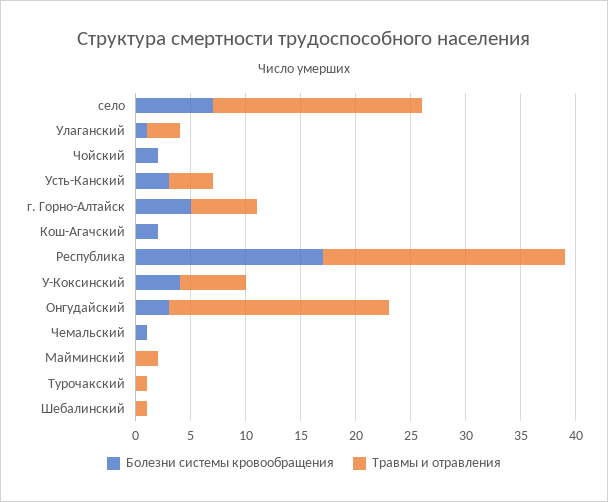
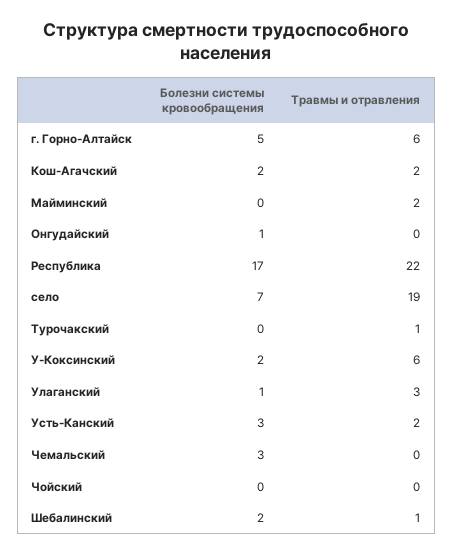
  {
    "Болезни системы кровообращения": {
      "село": 7,
      "Улаганский": 1,
-     "Чойский": 2,
+     "Чойский": 0,
      "Усть-Канский": 3,
      "г. Горно-Алтайск": 5,
      "Кош-Агачский": 2,
      "Республика": 17,
-     "У-Коксинский": 4,
+     "У-Коксинский": 2,
-     "Онгудайский": 3,
+     "Онгудайский": 1,
-     "Чемальский": 1,
+     "Чемальский": 3,
      "Майминский": 0,
      "Турочакский": 0,
-     "Шебалинский": 0
+     "Шебалинский": 2
    },
    "Травмы и отравления": {
      "село": 19,
      "Улаганский": 3,
      "Чойский": 0,
-     "Усть-Канский": 4,
+     "Усть-Канский": 2,
      "г. Горно-Алтайск": 6,
-     "Кош-Агачский": 0,
+     "Кош-Агачский": 2,
      "Республика": 22,
      "У-Коксинский": 6,
-     "Онгудайский": 20,
+     "Онгудайский": 0,
      "Чемальский": 0,
      "Майминский": 2,
      "Турочакский": 1,
      "Шебалинский": 1
    }
  }

